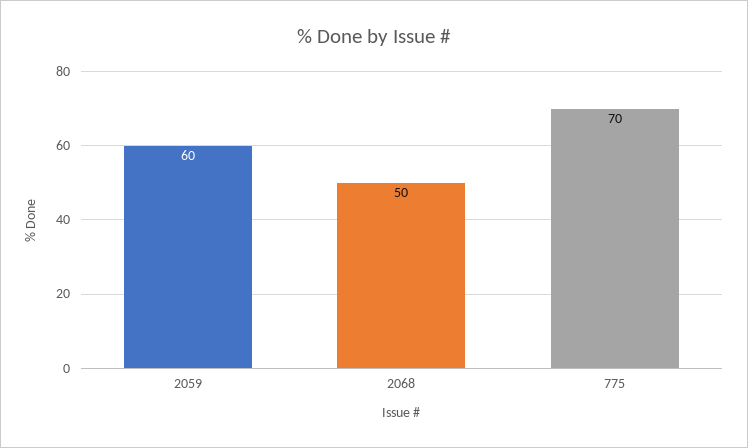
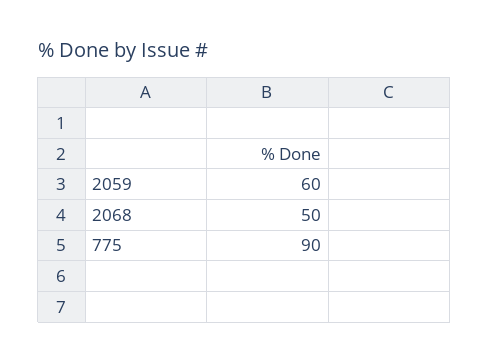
  {
    "2059": 60,
    "2068": 50,
-   "775": 70
+   "775": 90
  }

